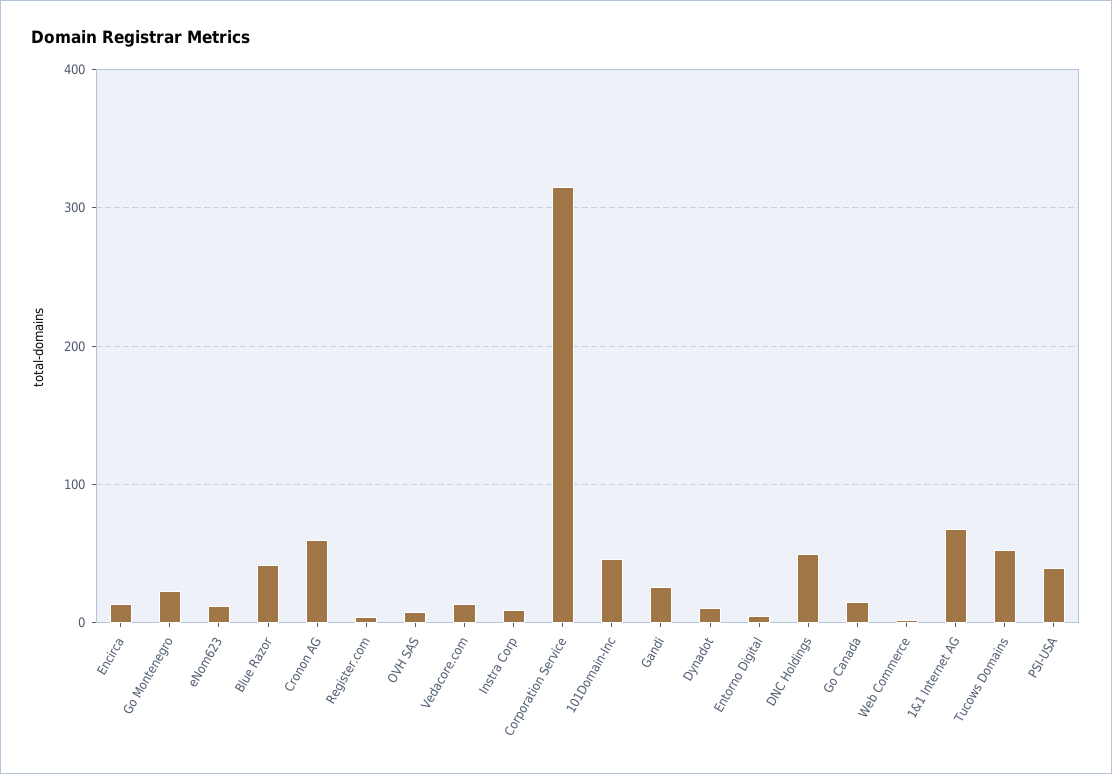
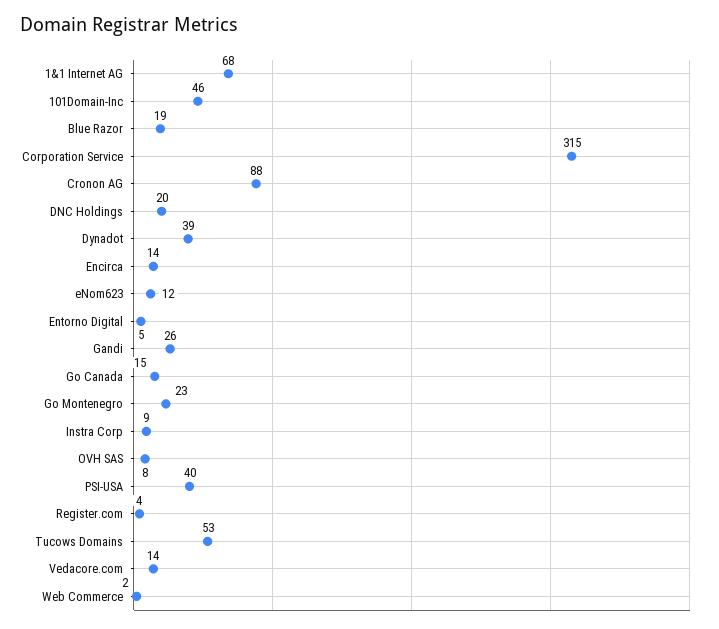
  {
    "Encirca": 14,
    "Go Montenegro": 23,
    "eNom623": 12,
-   "Blue Razor": 40,
+   "Blue Razor": 19,
-   "Cronon AG": 60,
+   "Cronon AG": 88,
    "Register.com": 4,
    "OVH SAS": 8,
    "Vedacore.com": 14,
    "Instra Corp": 9,
    "Corporation Service": 315,
    "101Domain-Inc": 46,
    "Gandi": 26,
-   "Dynadot": 10,
+   "Dynadot": 39,
    "Entorno Digital": 5,
-   "DNC Holdings": 50,
+   "DNC Holdings": 20,
    "Go Canada": 15,
    "Web Commerce": 2,
    "1&1 Internet AG": 68,
    "Tucows Domains": 53,
    "PSI-USA": 40
  }

